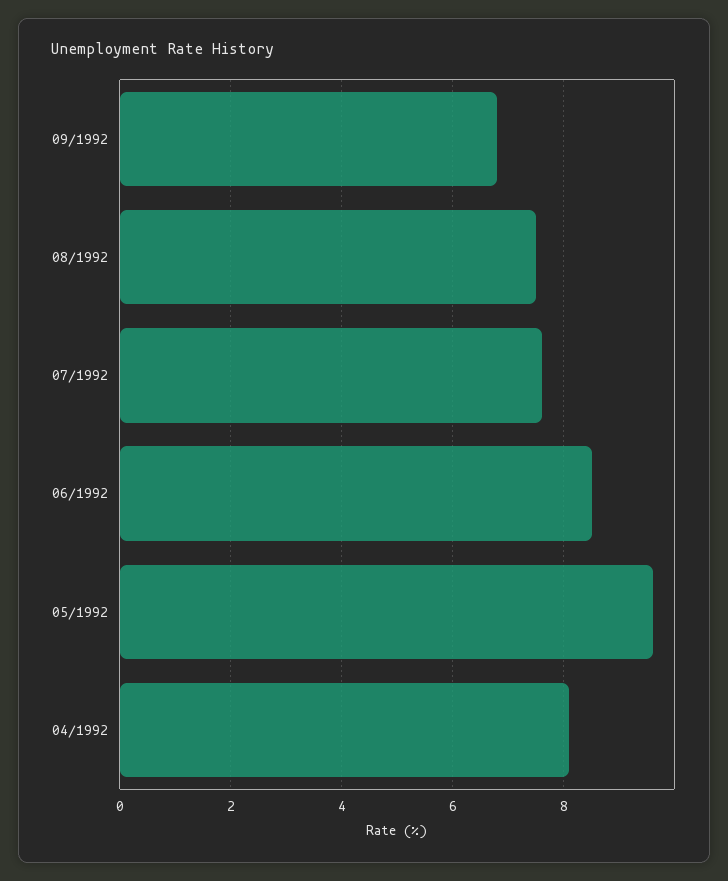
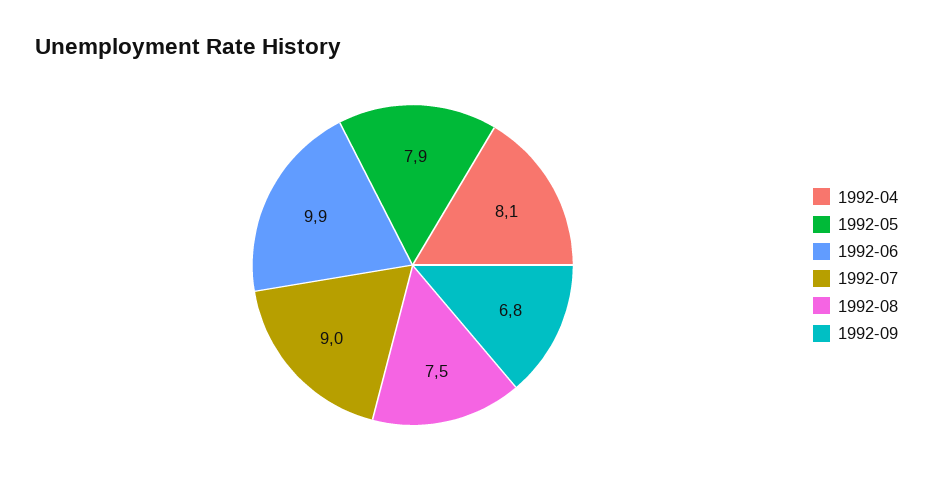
  {
    "09/1992": 6.8,
    "08/1992": 7.5,
-   "07/1992": 7.5,
+   "07/1992": 9,
-   "06/1992": 8.5,
+   "06/1992": 9.9,
-   "05/1992": 9.5,
+   "05/1992": 7.9,
    "04/1992": 8.1
  }

